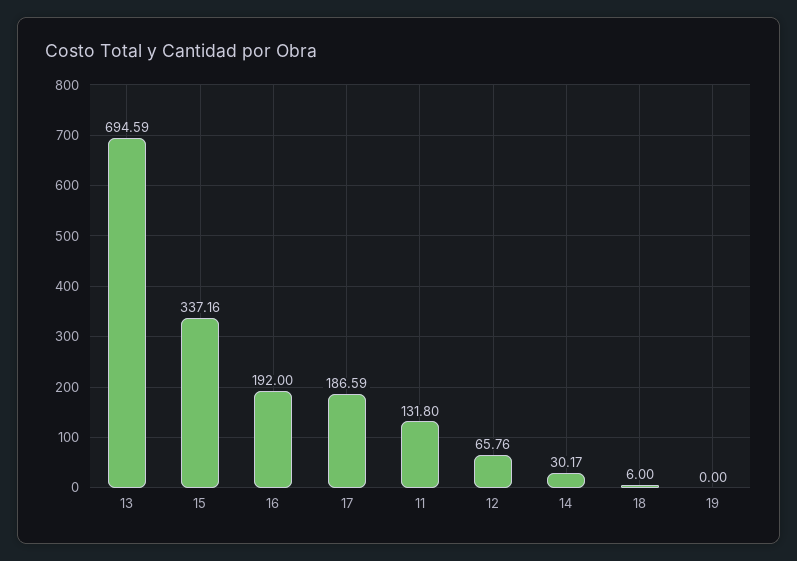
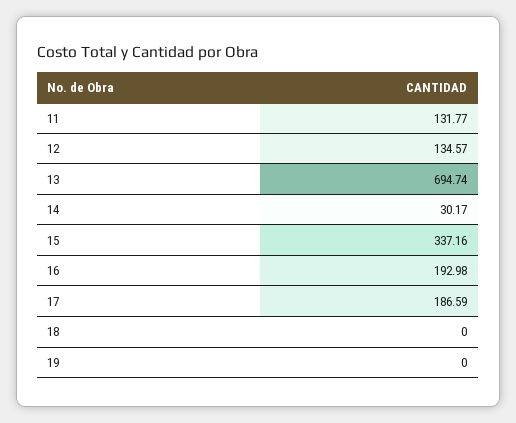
  {
-   "13": 694.59,
+   "13": 694.74,
    "15": 337.16,
-   "16": 192,
+   "16": 192.98,
    "17": 186.59,
-   "11": 131.8,
+   "11": 131.77,
-   "12": 65.76,
+   "12": 134.57,
    "14": 30.17,
-   "18": 6,
+   "18": 0,
    "19": 0
  }

